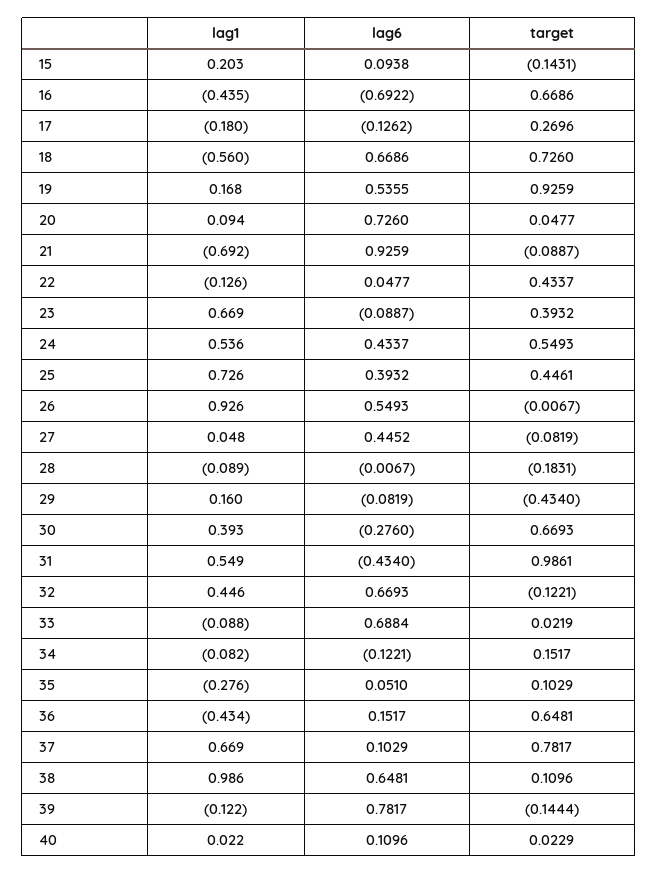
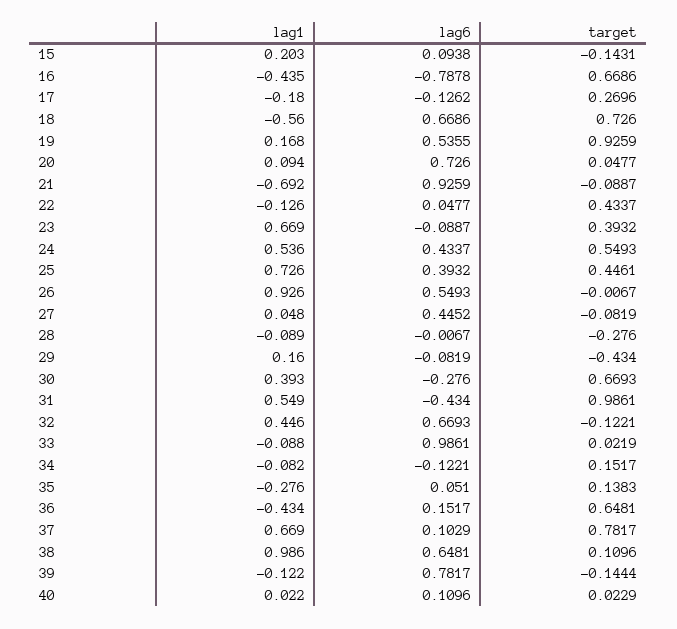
  {
    "lag1": {
      "15": 0.203,
      "16": -0.435,
      "17": -0.18,
      "18": -0.56,
      "19": 0.168,
      "20": 0.094,
      "21": -0.692,
      "22": -0.126,
      "23": 0.669,
      "24": 0.536,
      "25": 0.726,
      "26": 0.926,
      "27": 0.048,
      "28": -0.089,
      "29": 0.16,
      "30": 0.393,
      "31": 0.549,
      "32": 0.446,
      "33": -0.088,
      "34": -0.082,
      "35": -0.276,
      "36": -0.434,
      "37": 0.669,
      "38": 0.986,
      "39": -0.122,
      "40": 0.022
    },
    "lag6": {
      "15": 0.0938,
-     "16": -0.6922,
+     "16": -0.7878,
      "17": -0.1262,
      "18": 0.6686,
      "19": 0.5355,
      "20": 0.726,
      "21": 0.9259,
      "22": 0.0477,
      "23": -0.0887,
      "24": 0.4337,
      "25": 0.3932,
      "26": 0.5493,
      "27": 0.4452,
      "28": -0.0067,
      "29": -0.0819,
      "30": -0.276,
      "31": -0.434,
      "32": 0.6693,
-     "33": 0.6884,
+     "33": 0.9861,
      "34": -0.1221,
      "35": 0.051,
      "36": 0.1517,
      "37": 0.1029,
      "38": 0.6481,
      "39": 0.7817,
      "40": 0.1096
    },
    "target": {
      "15": -0.1431,
      "16": 0.6686,
      "17": 0.2696,
      "18": 0.726,
      "19": 0.9259,
      "20": 0.0477,
      "21": -0.0887,
      "22": 0.4337,
      "23": 0.3932,
      "24": 0.5493,
      "25": 0.4461,
      "26": -0.0067,
      "27": -0.0819,
-     "28": -0.1831,
+     "28": -0.276,
      "29": -0.434,
      "30": 0.6693,
      "31": 0.9861,
      "32": -0.1221,
      "33": 0.0219,
      "34": 0.1517,
-     "35": 0.1029,
+     "35": 0.1383,
      "36": 0.6481,
      "37": 0.7817,
      "38": 0.1096,
      "39": -0.1444,
      "40": 0.0229
    }
  }

